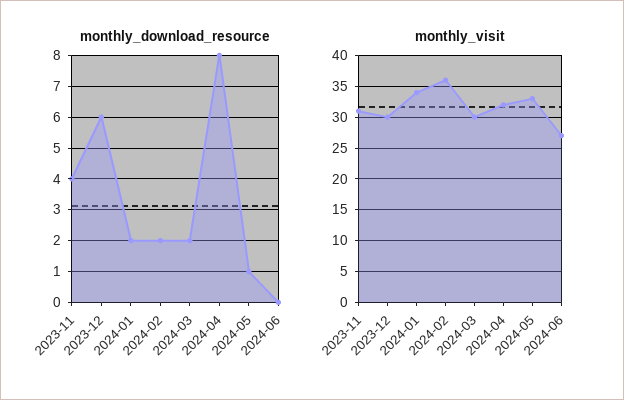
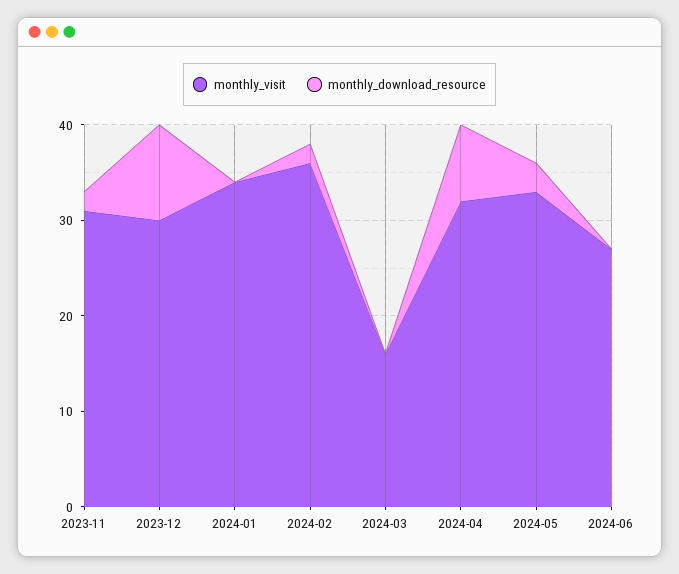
  {
    "monthly_download_resource": {
-     "2023-11": 4,
+     "2023-11": 2,
-     "2023-12": 6,
+     "2023-12": 10,
-     "2024-01": 2,
+     "2024-01": 0,
      "2024-02": 2,
-     "2024-03": 2,
+     "2024-03": 0,
      "2024-04": 8,
-     "2024-05": 1,
+     "2024-05": 3,
      "2024-06": 0
    },
    "monthly_visit": {
      "2023-11": 31,
      "2023-12": 30,
      "2024-01": 34,
      "2024-02": 36,
-     "2024-03": 30,
+     "2024-03": 16,
      "2024-04": 32,
      "2024-05": 33,
      "2024-06": 27
    }
  }

